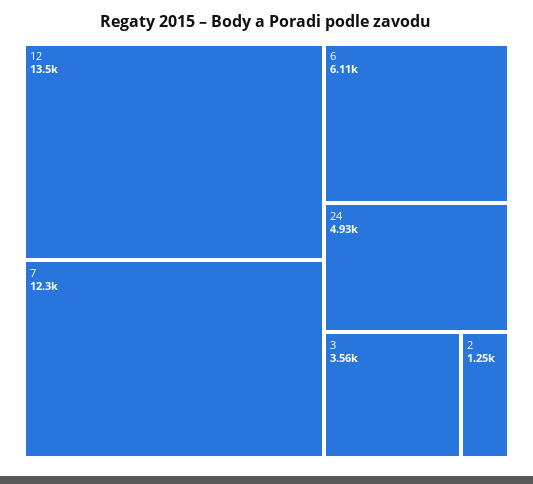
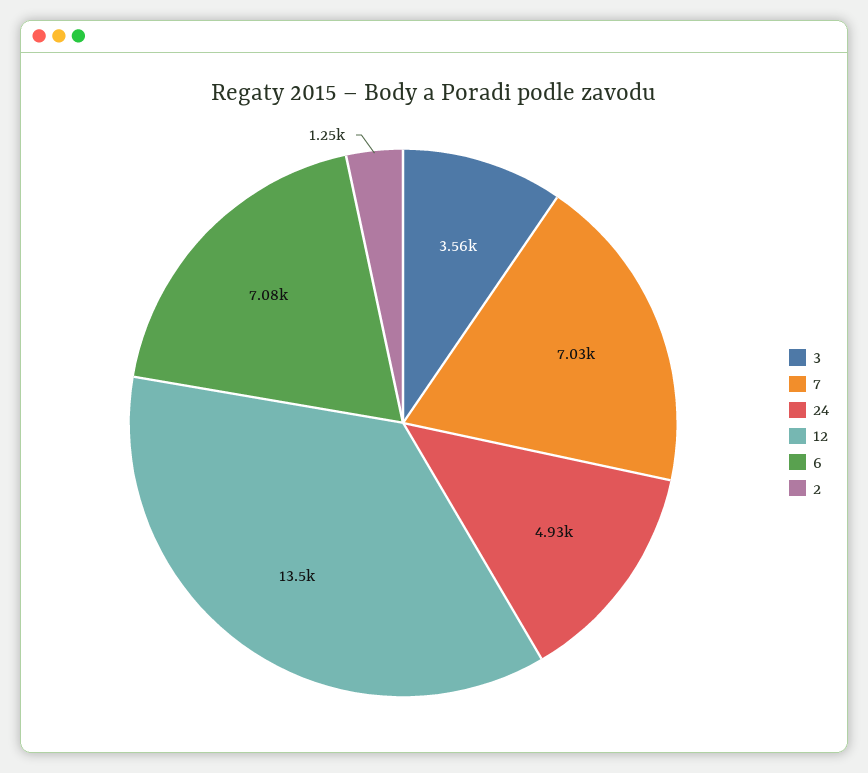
  {
    "12": 13500,
-   "7": 12300,
+   "7": 7030,
-   "6": 6110,
+   "6": 7080,
    "24": 4930,
    "3": 3560,
    "2": 1250
  }

